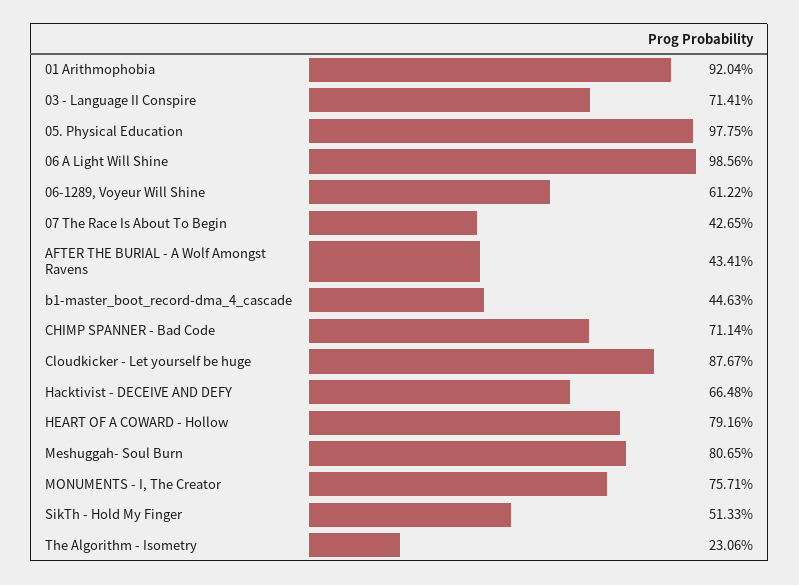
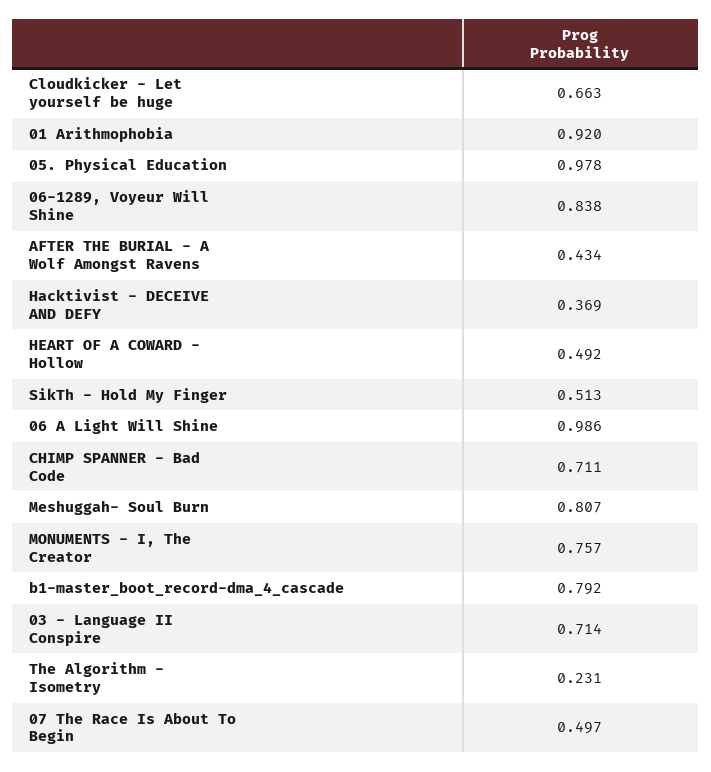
  {
    "01 Arithmophobia": 0.9204,
    "03 - Language II Conspire": 0.7141,
    "05. Physical Education": 0.9775,
    "06 A Light Will Shine": 0.9856,
-   "06-1289, Voyeur Will Shine": 0.6122,
+   "06-1289, Voyeur Will Shine": 0.838,
-   "07 The Race Is About To Begin": 0.4265,
+   "07 The Race Is About To Begin": 0.497,
    "AFTER THE BURIAL - A Wolf Amongst Ravens": 0.4341,
-   "b1-master_boot_record-dma_4_cascade": 0.4463,
+   "b1-master_boot_record-dma_4_cascade": 0.792,
    "CHIMP SPANNER - Bad Code": 0.7114,
-   "Cloudkicker - Let yourself be huge": 0.8767,
+   "Cloudkicker - Let yourself be huge": 0.663,
-   "Hacktivist - DECEIVE AND DEFY": 0.6648,
+   "Hacktivist - DECEIVE AND DEFY": 0.369,
-   "HEART OF A COWARD - Hollow": 0.7916,
+   "HEART OF A COWARD - Hollow": 0.492,
    "Meshuggah- Soul Burn": 0.8065,
    "MONUMENTS - I, The Creator": 0.7571,
    "SikTh - Hold My Finger": 0.5133,
    "The Algorithm - Isometry": 0.2306
  }

